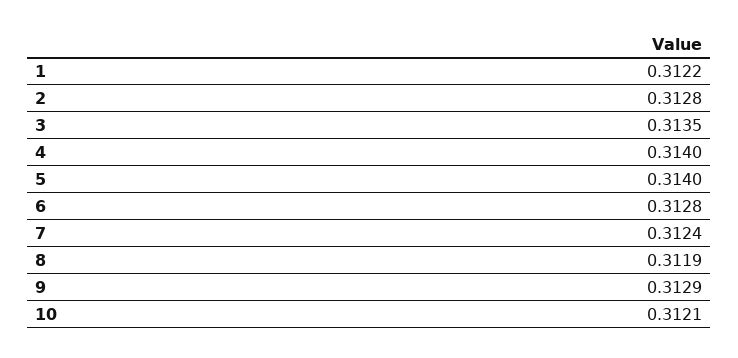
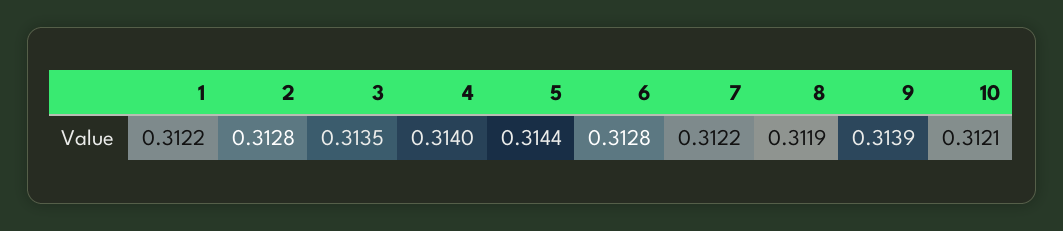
  {
    "1": 0.3122,
    "2": 0.3128,
    "3": 0.3135,
    "4": 0.314,
-   "5": 0.314,
+   "5": 0.3144,
    "6": 0.3128,
-   "7": 0.3124,
+   "7": 0.3122,
    "8": 0.3119,
-   "9": 0.3129,
+   "9": 0.3139,
    "10": 0.3121
  }

